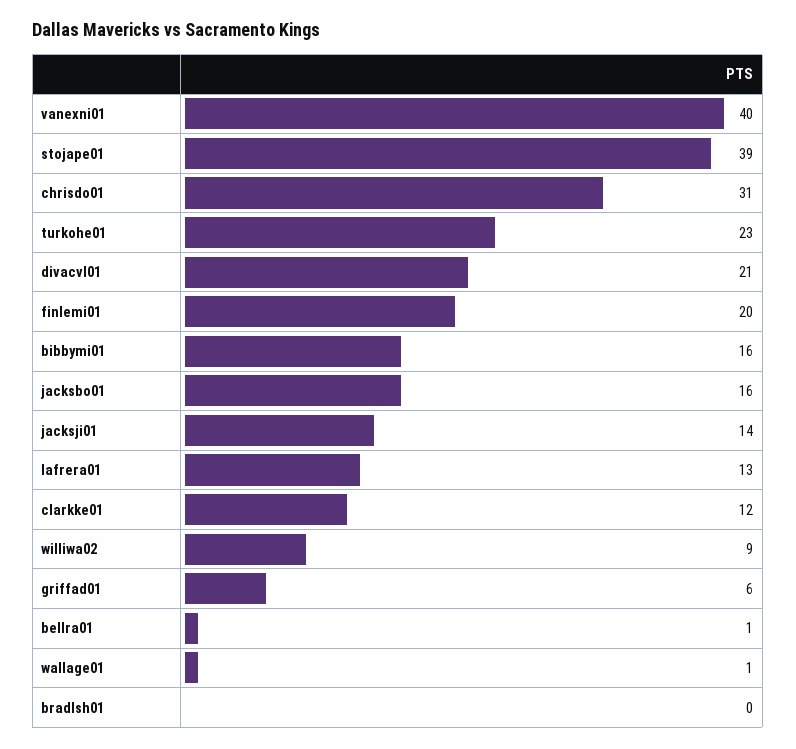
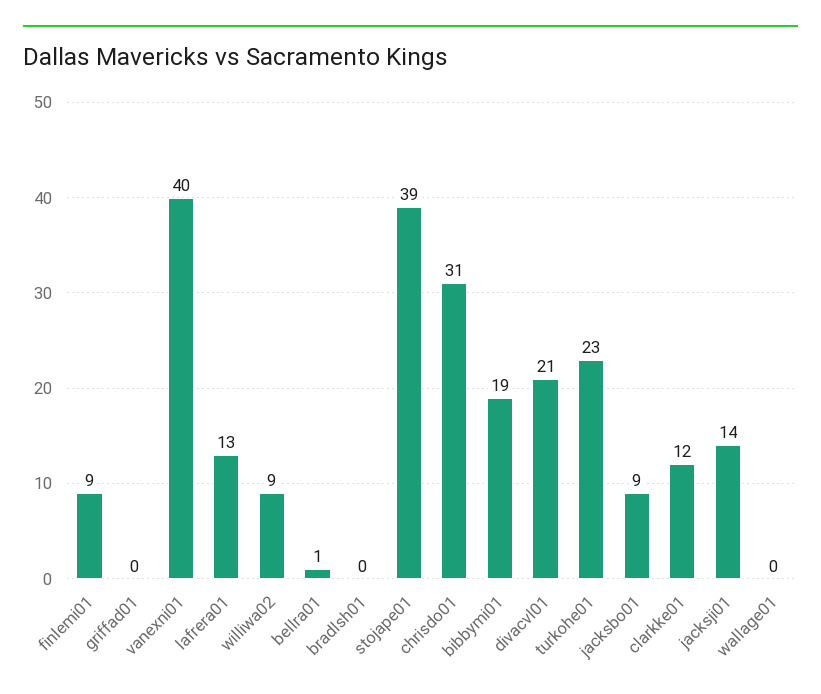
  {
    "vanexni01": 40,
    "stojape01": 39,
    "chrisdo01": 31,
    "turkohe01": 23,
    "divacvl01": 21,
-   "finlemi01": 20,
+   "finlemi01": 9,
-   "bibbymi01": 16,
+   "bibbymi01": 19,
-   "jacksbo01": 16,
+   "jacksbo01": 9,
    "jacksji01": 14,
    "lafrera01": 13,
    "clarkke01": 12,
    "williwa02": 9,
-   "griffad01": 6,
+   "griffad01": 0,
    "bellra01": 1,
-   "wallage01": 1,
+   "wallage01": 0,
    "bradlsh01": 0
  }

